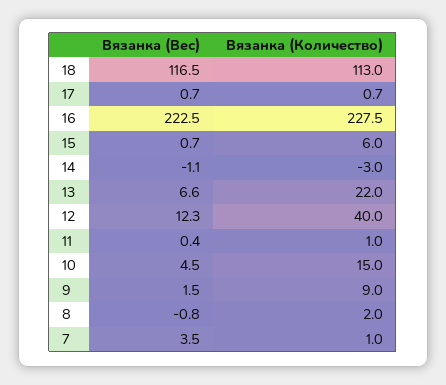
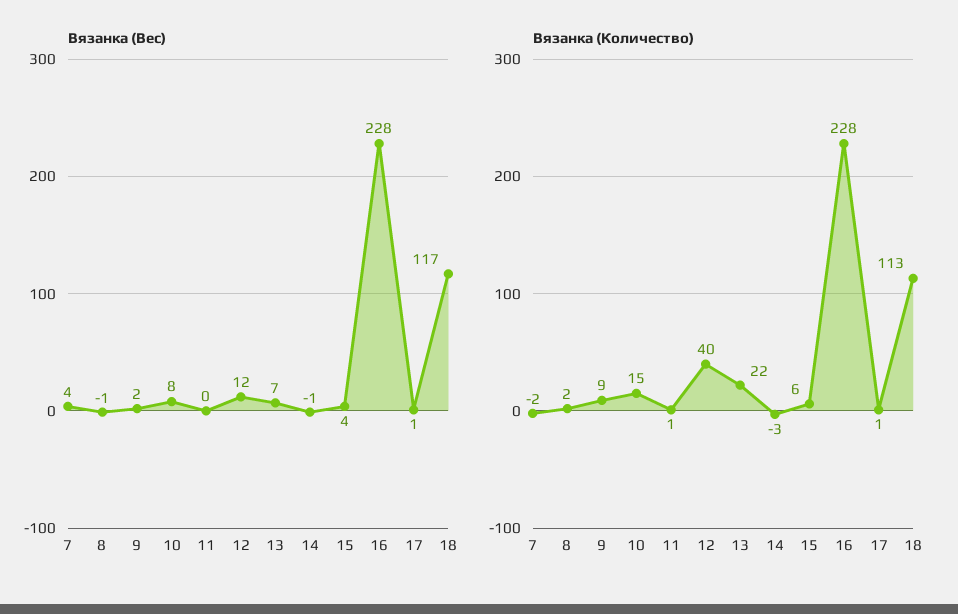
  {
    "Вязанка (Вес)": {
      "18": 116.5,
      "17": 0.7,
-     "16": 222.5,
+     "16": 228,
-     "15": 0.7,
+     "15": 4,
      "14": -1.1,
      "13": 6.6,
      "12": 12.3,
      "11": 0.4,
-     "10": 4.5,
+     "10": 8,
      "9": 1.5,
      "8": -0.8,
      "7": 3.5
    },
    "Вязанка (Количество)": {
      "18": 113,
      "17": 0.7,
      "16": 227.5,
      "15": 6,
      "14": -3,
      "13": 22,
      "12": 40,
      "11": 1,
      "10": 15,
      "9": 9,
      "8": 2,
-     "7": 1
+     "7": -2
    }
  }

